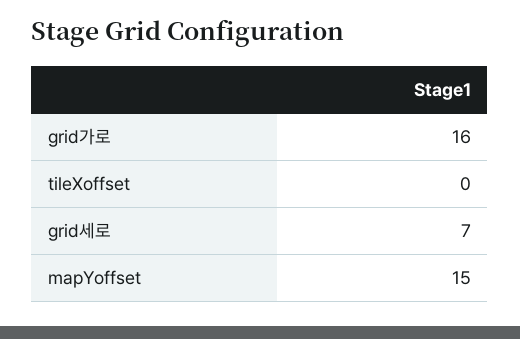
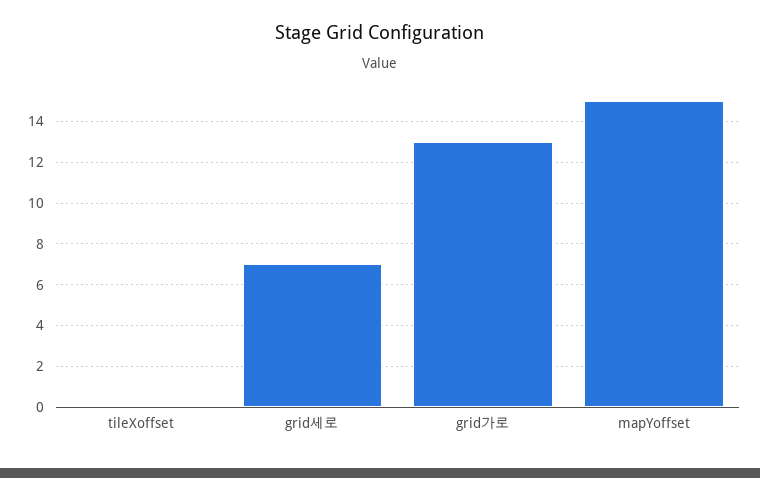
  {
-   "grid가로": 16,
+   "grid가로": 13,
    "tileXoffset": 0,
    "grid세로": 7,
    "mapYoffset": 15
  }

